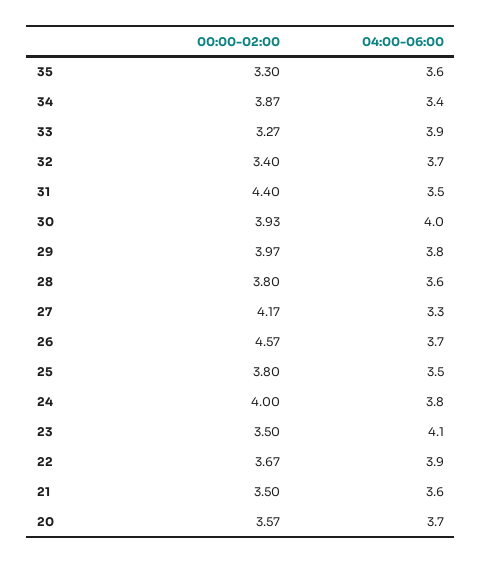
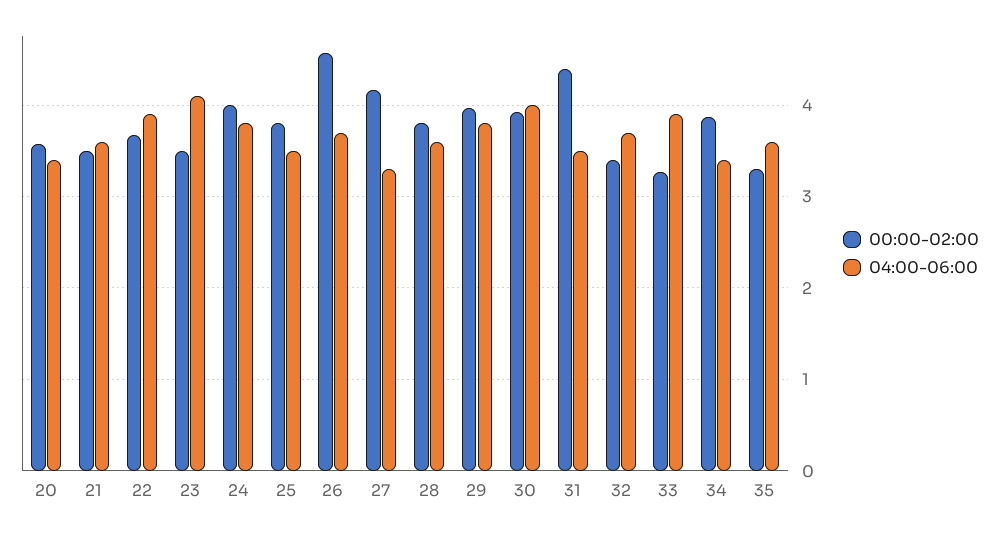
  {
    "00:00-02:00": {
      "35": 3.3,
      "34": 3.87,
      "33": 3.27,
      "32": 3.4,
      "31": 4.4,
      "30": 3.93,
      "29": 3.97,
      "28": 3.8,
      "27": 4.17,
      "26": 4.57,
      "25": 3.8,
      "24": 4,
      "23": 3.5,
      "22": 3.67,
      "21": 3.5,
      "20": 3.57
    },
    "04:00-06:00": {
      "35": 3.6,
      "34": 3.4,
      "33": 3.9,
      "32": 3.7,
      "31": 3.5,
      "30": 4,
      "29": 3.8,
      "28": 3.6,
      "27": 3.3,
      "26": 3.7,
      "25": 3.5,
      "24": 3.8,
      "23": 4.1,
      "22": 3.9,
      "21": 3.6,
-     "20": 3.7
+     "20": 3.4
    }
  }

